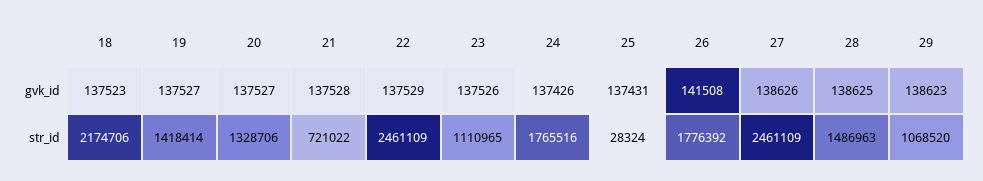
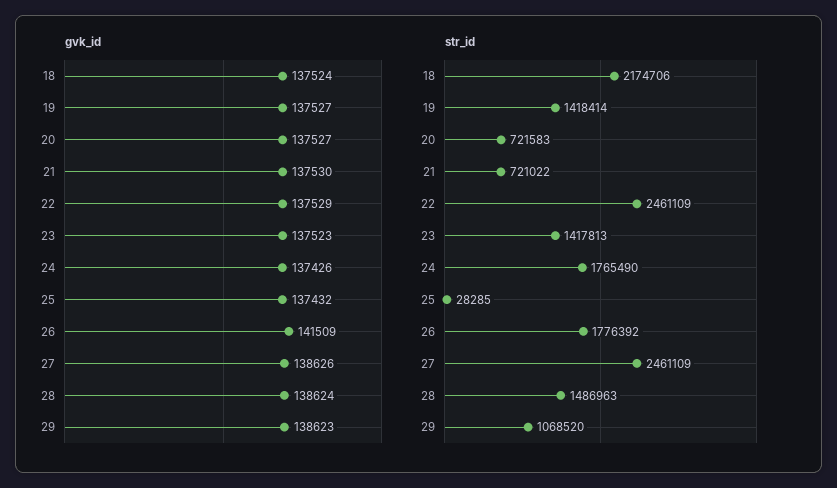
  {
    "gvk_id": {
-     "18": 137523,
+     "18": 137524,
      "19": 137527,
      "20": 137527,
-     "21": 137528,
+     "21": 137530,
      "22": 137529,
-     "23": 137526,
+     "23": 137523,
      "24": 137426,
-     "25": 137431,
+     "25": 137432,
-     "26": 141508,
+     "26": 141509,
      "27": 138626,
-     "28": 138625,
+     "28": 138624,
      "29": 138623
    },
    "str_id": {
      "18": 2174706,
      "19": 1418414,
-     "20": 1328706,
+     "20": 721583,
      "21": 721022,
      "22": 2461109,
-     "23": 1110965,
+     "23": 1417813,
-     "24": 1765516,
+     "24": 1765490,
-     "25": 28324,
+     "25": 28285,
      "26": 1776392,
      "27": 2461109,
      "28": 1486963,
      "29": 1068520
    }
  }

